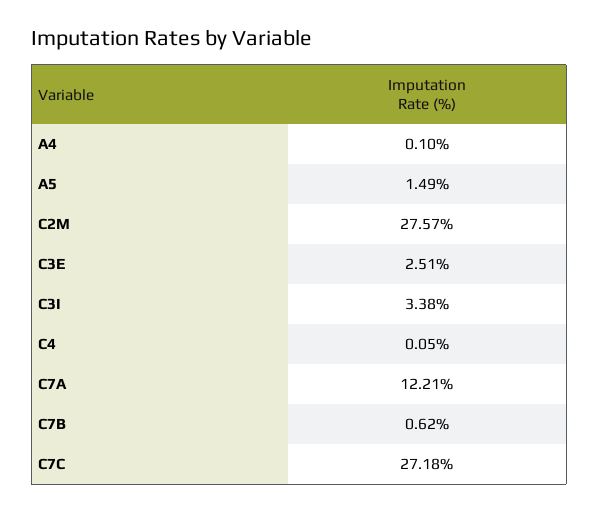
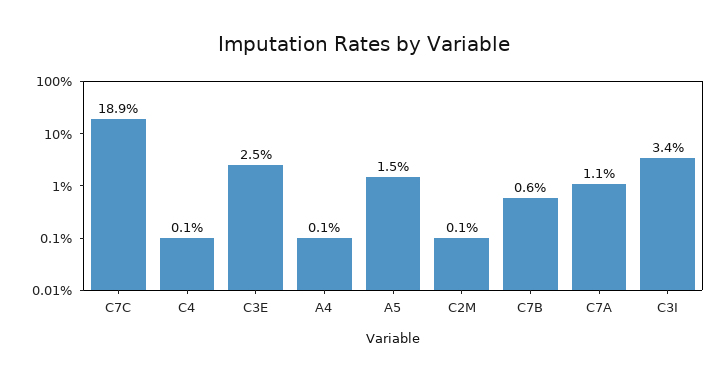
  {
    "A4": 0.1,
    "A5": 1.49,
-   "C2M": 27.57,
+   "C2M": 0.1,
    "C3E": 2.51,
    "C3I": 3.38,
    "C4": 0.05,
-   "C7A": 12.21,
+   "C7A": 1.1,
    "C7B": 0.62,
-   "C7C": 27.18
+   "C7C": 18.9
  }

